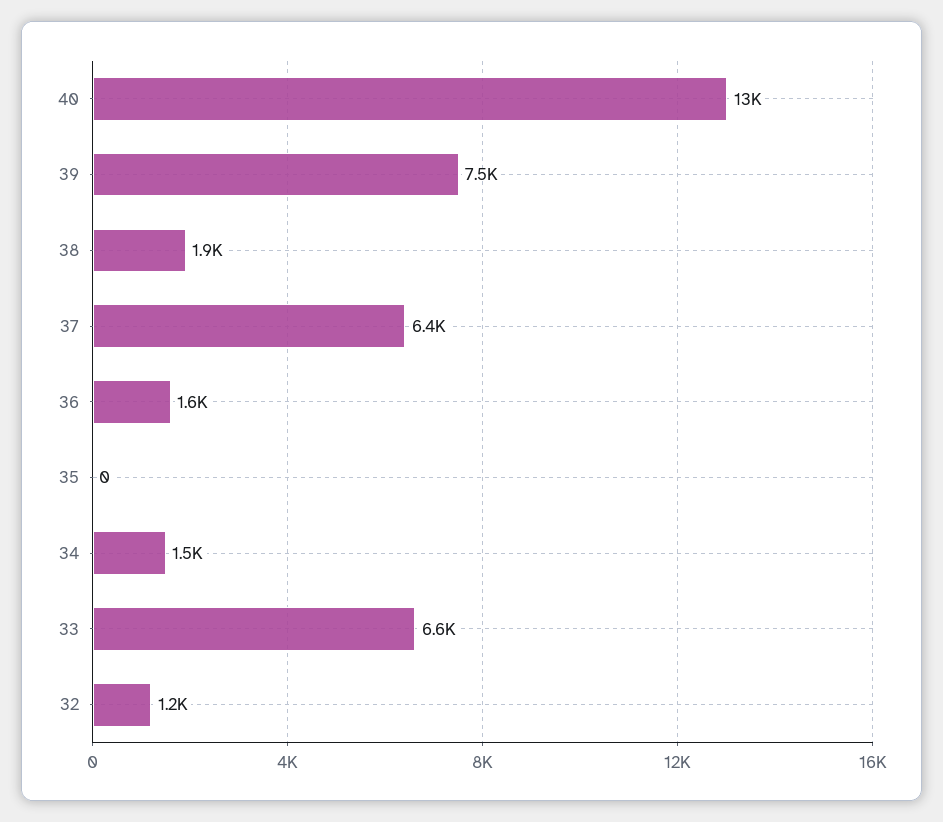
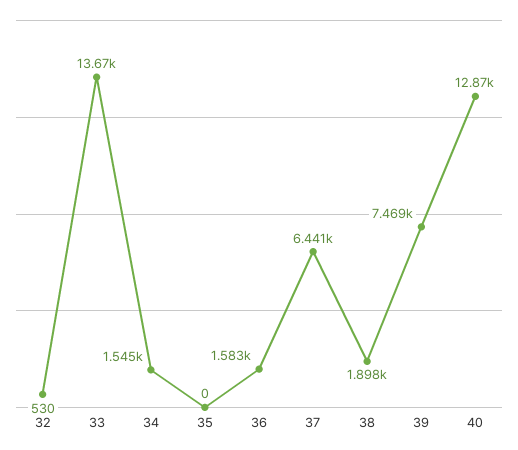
  {
    "40": 12870,
    "39": 7469,
    "38": 1898,
    "37": 6441,
    "36": 1583,
    "35": 0,
    "34": 1545,
-   "33": 6600,
+   "33": 13670,
-   "32": 1200
+   "32": 530
  }

